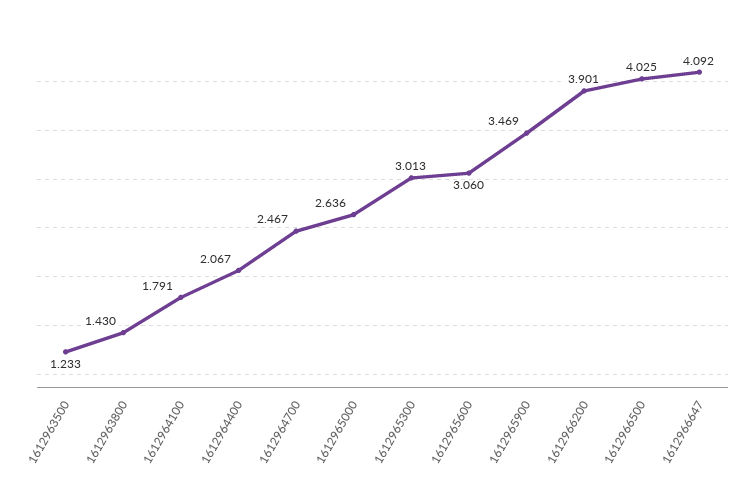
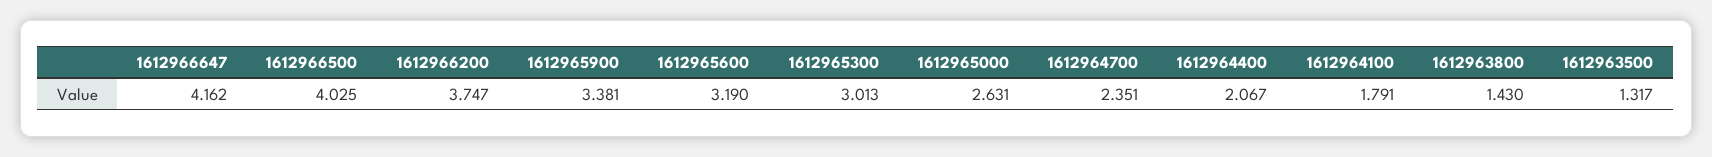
  {
-   "1612963500": 1.233,
+   "1612963500": 1.317,
    "1612963800": 1.43,
    "1612964100": 1.791,
    "1612964400": 2.067,
-   "1612964700": 2.467,
+   "1612964700": 2.351,
-   "1612965000": 2.636,
+   "1612965000": 2.631,
    "1612965300": 3.013,
-   "1612965600": 3.06,
+   "1612965600": 3.19,
-   "1612965900": 3.469,
+   "1612965900": 3.381,
-   "1612966200": 3.901,
+   "1612966200": 3.747,
    "1612966500": 4.025,
-   "1612966647": 4.092
+   "1612966647": 4.162
  }

